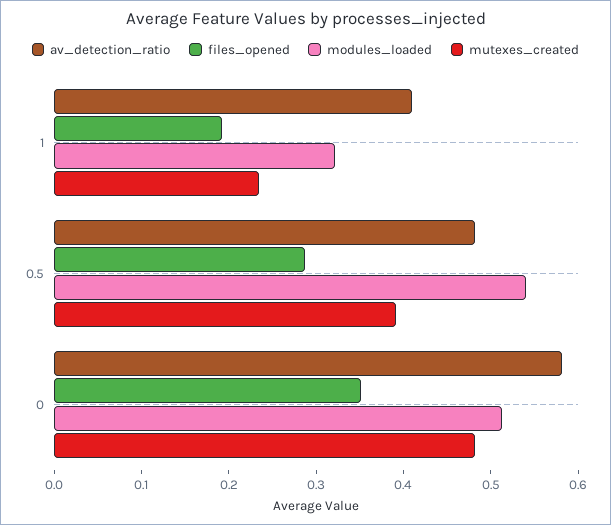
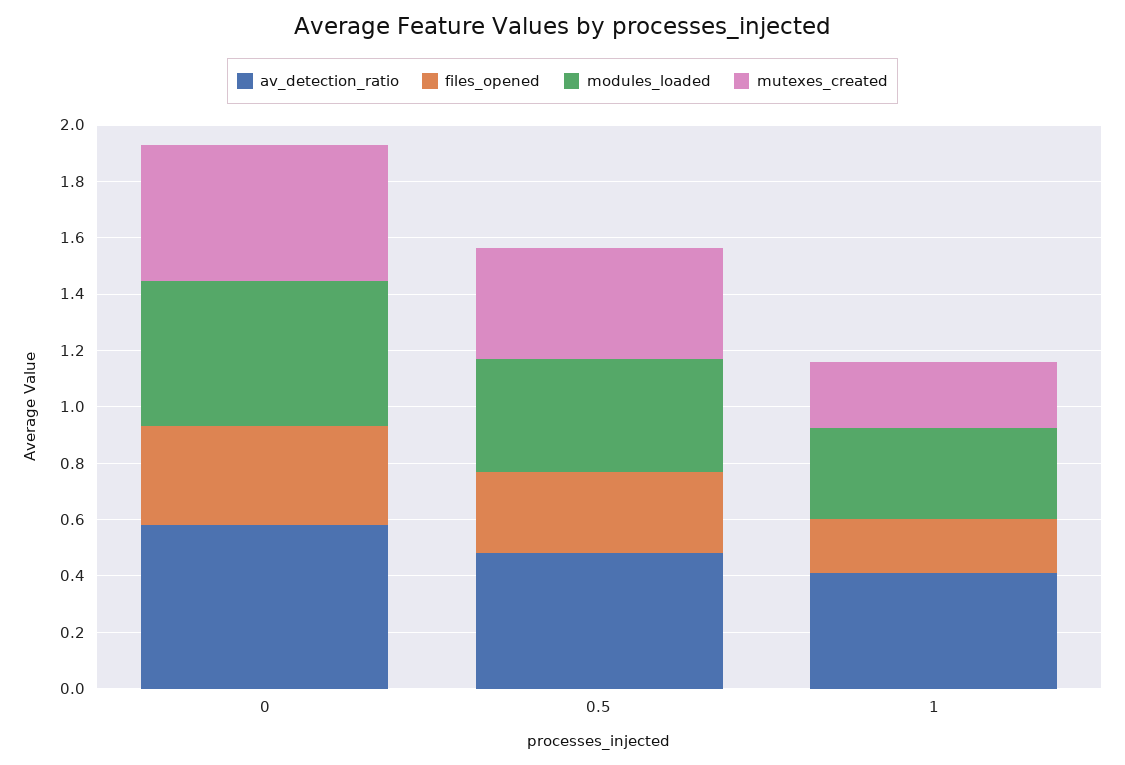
  {
    "av_detection_ratio": {
      "1": 0.42,
      "0.5": 0.48,
      "0": 0.58
    },
    "files_opened": {
      "1": 0.2,
      "0.5": 0.28,
      "0": 0.36
    },
    "modules_loaded": {
      "1": 0.32,
-     "0.5": 0.54,
+     "0.5": 0.4,
      "0": 0.52
    },
    "mutexes_created": {
      "1": 0.24,
      "0.5": 0.4,
      "0": 0.48
    }
  }

